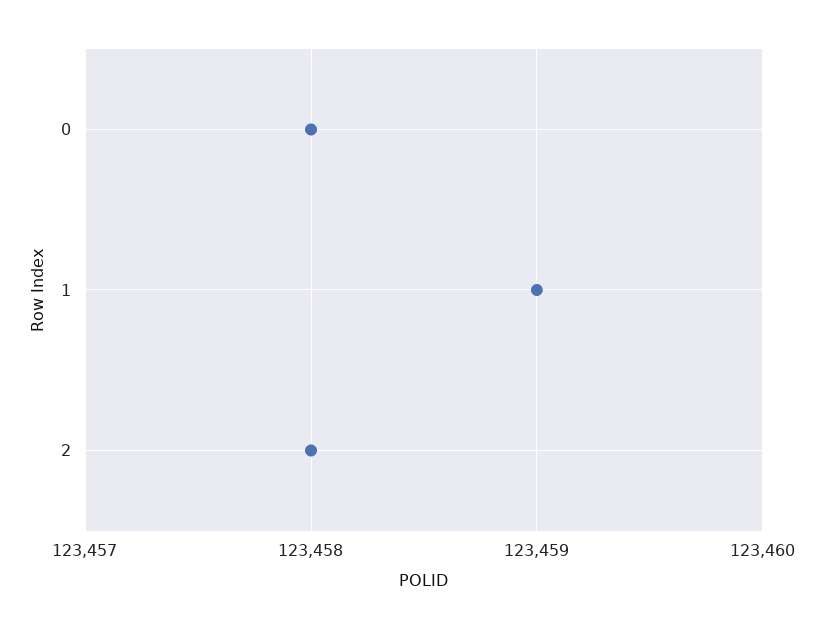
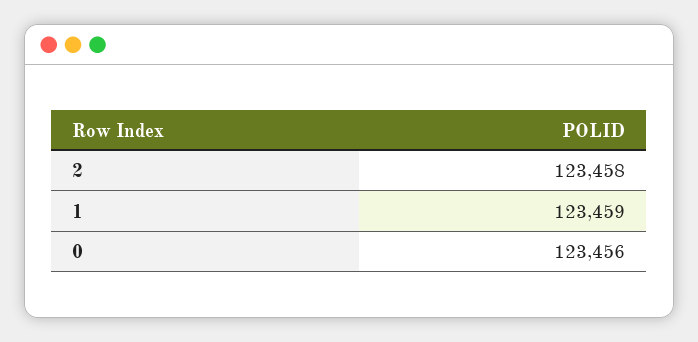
  {
-   "0": 123458,
+   "0": 123456,
    "1": 123459,
    "2": 123458
  }

